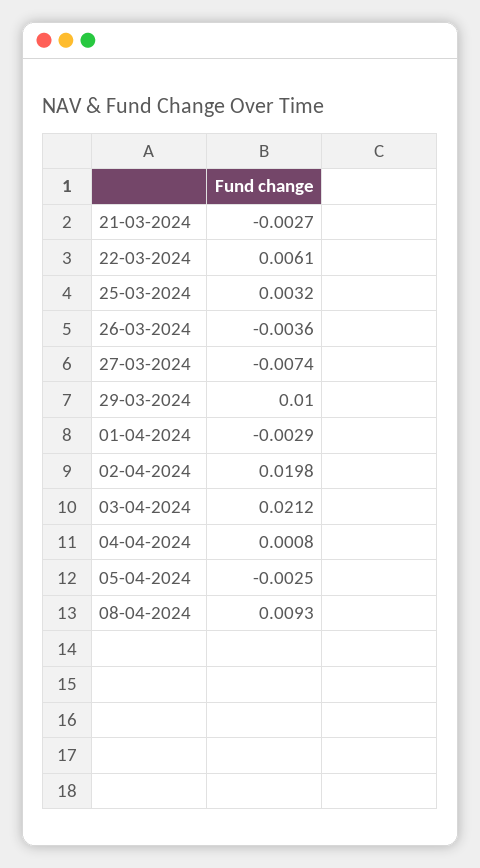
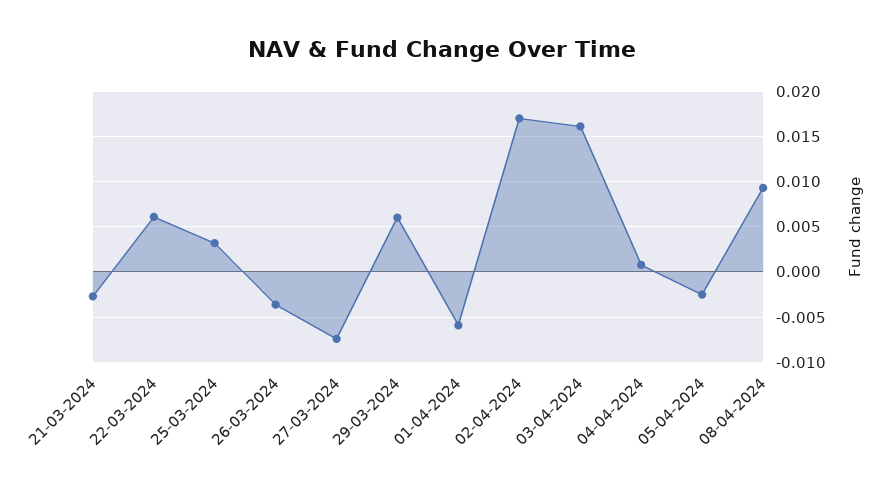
  {
    "21-03-2024": -0.0027,
    "22-03-2024": 0.0061,
    "25-03-2024": 0.0032,
    "26-03-2024": -0.0036,
    "27-03-2024": -0.0074,
-   "29-03-2024": 0.01,
+   "29-03-2024": 0.006,
-   "01-04-2024": -0.0029,
+   "01-04-2024": -0.006,
-   "02-04-2024": 0.0198,
+   "02-04-2024": 0.017,
-   "03-04-2024": 0.0212,
+   "03-04-2024": 0.016,
    "04-04-2024": 0.0008,
    "05-04-2024": -0.0025,
    "08-04-2024": 0.0093
  }

